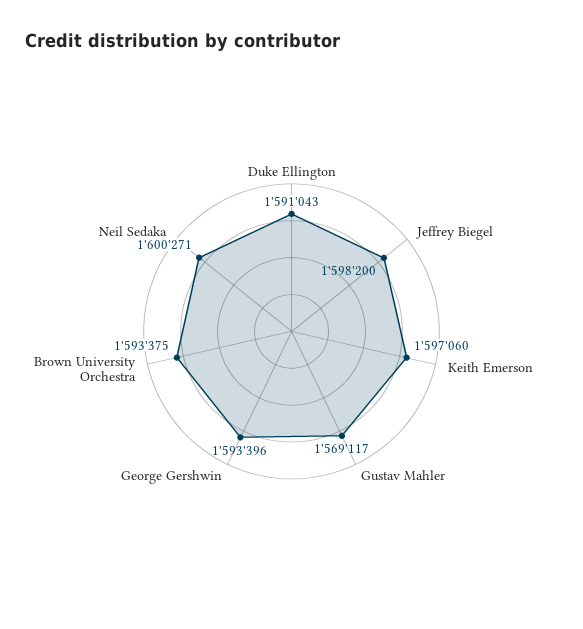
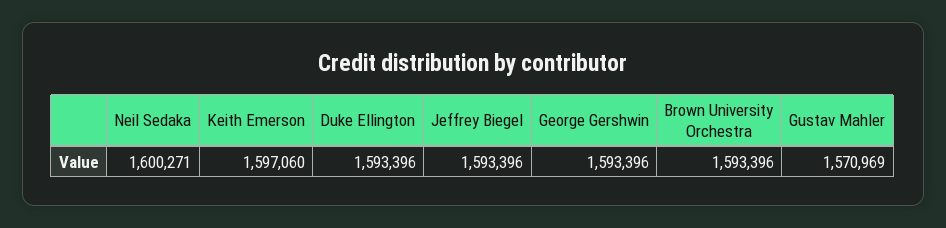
  {
-   "Duke Ellington": 1591043,
+   "Duke Ellington": 1593396,
-   "Jeffrey Biegel": 1598200,
+   "Jeffrey Biegel": 1593396,
    "Keith Emerson": 1597060,
-   "Gustav Mahler": 1569117,
+   "Gustav Mahler": 1570969,
    "George Gershwin": 1593396,
-   "Brown University Orchestra": 1593375,
+   "Brown University Orchestra": 1593396,
    "Neil Sedaka": 1600271
  }

